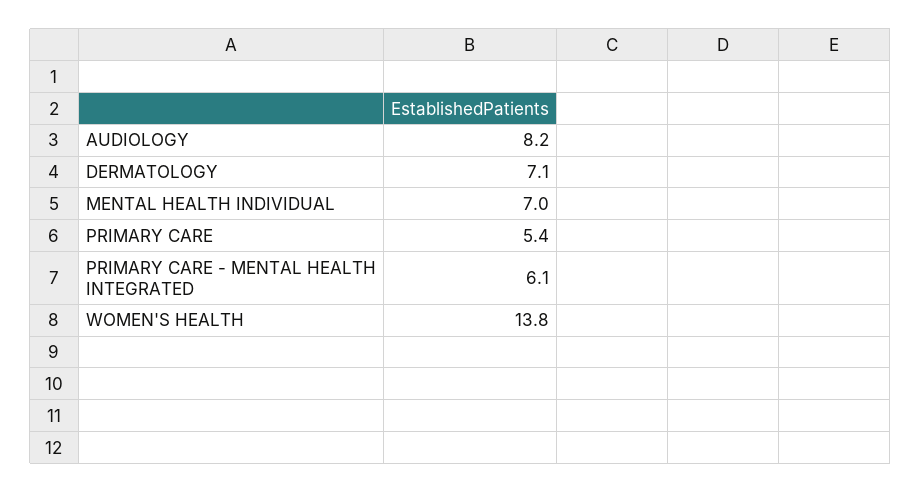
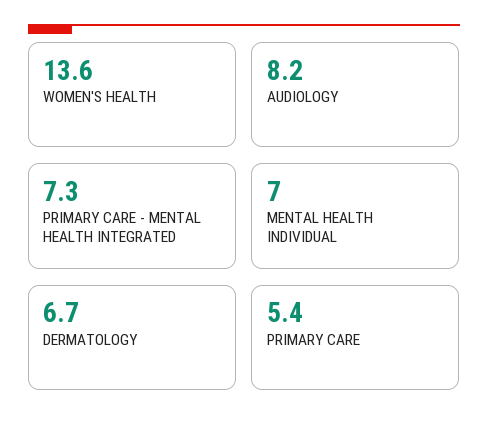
  {
    "AUDIOLOGY": 8.2,
-   "DERMATOLOGY": 7.1,
+   "DERMATOLOGY": 6.7,
    "MENTAL HEALTH INDIVIDUAL": 7,
    "PRIMARY CARE": 5.4,
-   "PRIMARY CARE - MENTAL HEALTH INTEGRATED": 6.1,
+   "PRIMARY CARE - MENTAL HEALTH INTEGRATED": 7.3,
-   "WOMEN'S HEALTH": 13.8
+   "WOMEN'S HEALTH": 13.6
  }

